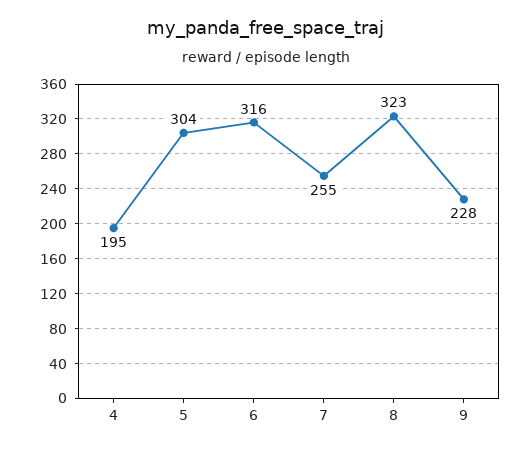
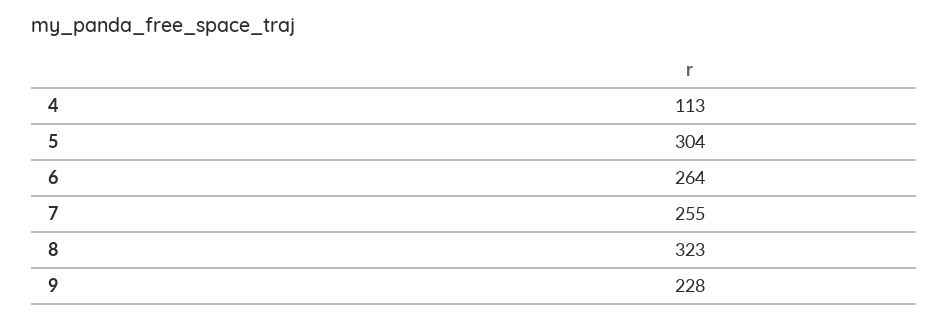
  {
-   "4": 195,
+   "4": 113,
    "5": 304,
-   "6": 316,
+   "6": 264,
    "7": 255,
    "8": 323,
    "9": 228
  }

